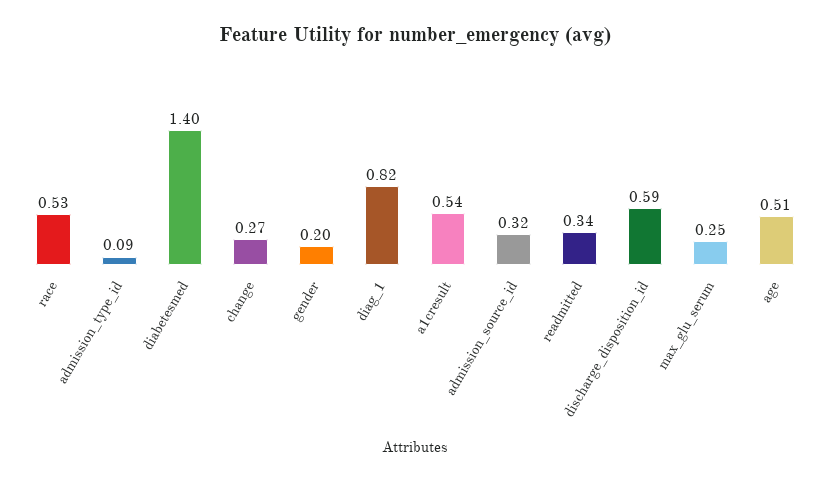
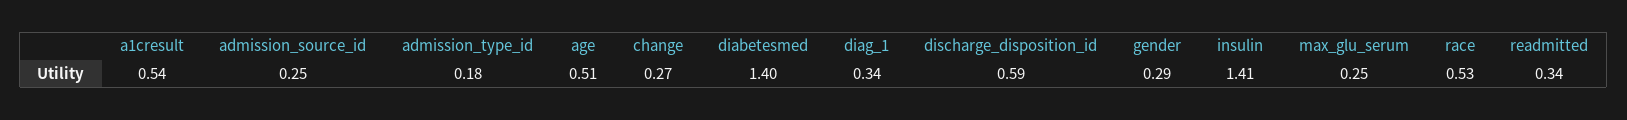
  {
    "race": 0.53,
-   "admission_type_id": 0.09,
+   "admission_type_id": 0.18,
    "diabetesmed": 1.4,
    "change": 0.27,
-   "gender": 0.2,
+   "gender": 0.29,
-   "diag_1": 0.82,
+   "diag_1": 0.34,
    "a1cresult": 0.54,
-   "admission_source_id": 0.32,
+   "admission_source_id": 0.25,
    "readmitted": 0.34,
    "discharge_disposition_id": 0.59,
    "max_glu_serum": 0.25,
-   "age": 0.51
+   "age": 0.51,
+   "insulin": 1.41
  }

